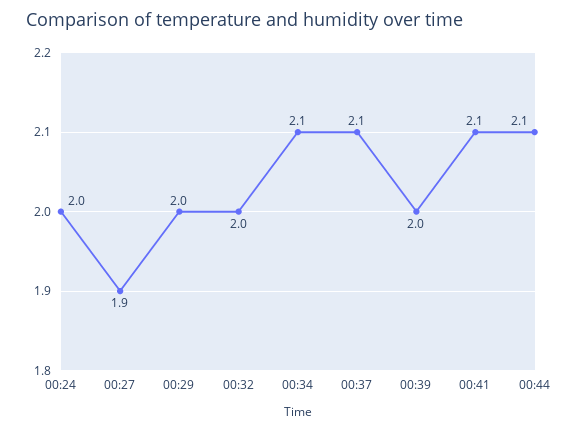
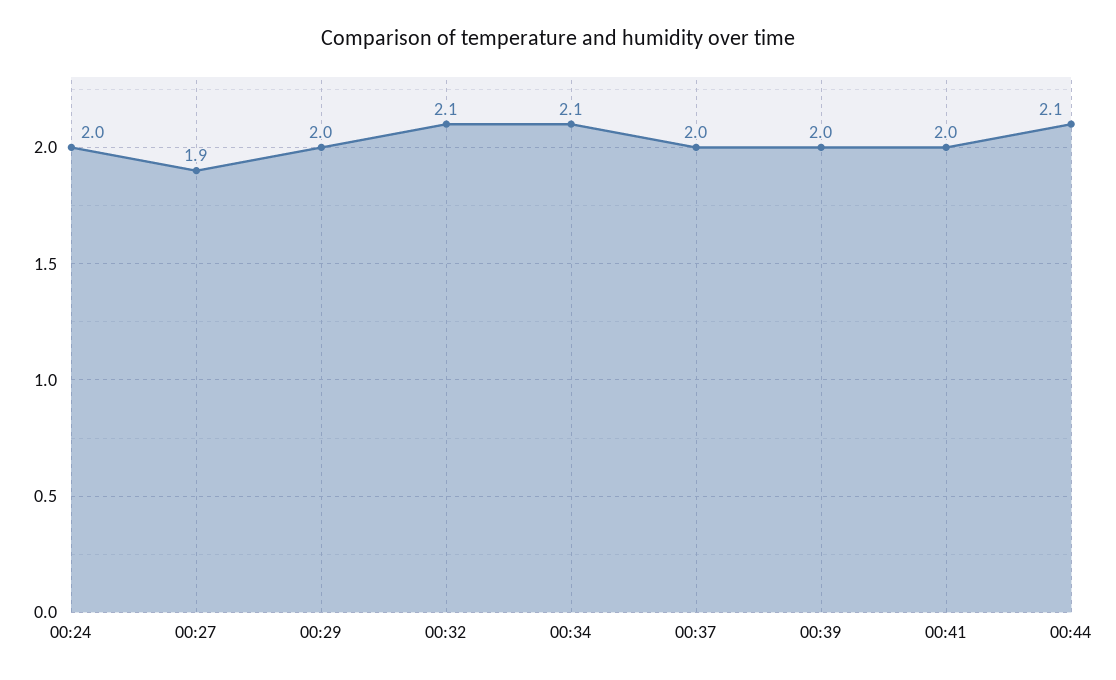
  {
    "00:24": 2,
    "00:27": 1.9,
    "00:29": 2,
-   "00:32": 2,
+   "00:32": 2.1,
    "00:34": 2.1,
-   "00:37": 2.1,
+   "00:37": 2,
    "00:39": 2,
-   "00:41": 2.1,
+   "00:41": 2,
    "00:44": 2.1
  }

